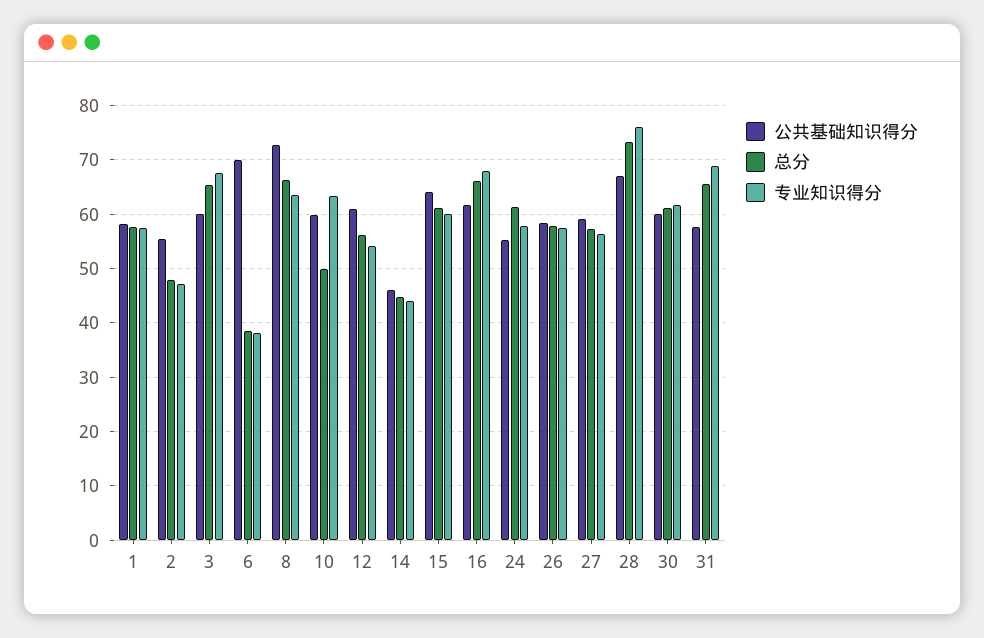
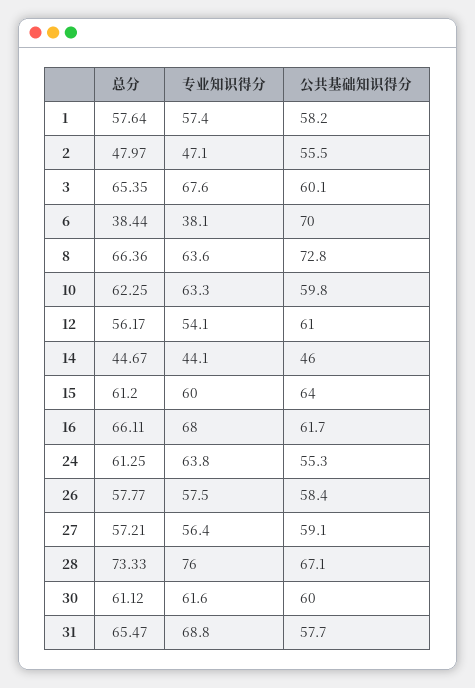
  {
    "公共基础知识得分": {
      "1": 58.2,
      "2": 55.5,
      "3": 60.1,
      "6": 70,
      "8": 72.8,
      "10": 59.8,
      "12": 61,
      "14": 46,
      "15": 64,
      "16": 61.7,
      "24": 55.3,
      "26": 58.4,
      "27": 59.1,
      "28": 67.1,
      "30": 60,
      "31": 57.7
    },
    "总分": {
      "1": 57.64,
      "2": 47.97,
      "3": 65.35,
      "6": 38.44,
      "8": 66.36,
-     "10": 50,
+     "10": 62.25,
      "12": 56.17,
      "14": 44.67,
      "15": 61.2,
      "16": 66.11,
      "24": 61.25,
      "26": 57.77,
      "27": 57.21,
      "28": 73.33,
      "30": 61.12,
      "31": 65.47
    },
    "专业知识得分": {
      "1": 57.4,
      "2": 47.1,
      "3": 67.6,
      "6": 38.1,
      "8": 63.6,
      "10": 63.3,
      "12": 54.1,
      "14": 44.1,
      "15": 60,
      "16": 68,
-     "24": 58,
+     "24": 63.8,
      "26": 57.5,
      "27": 56.4,
      "28": 76,
      "30": 61.6,
      "31": 68.8
    }
  }

